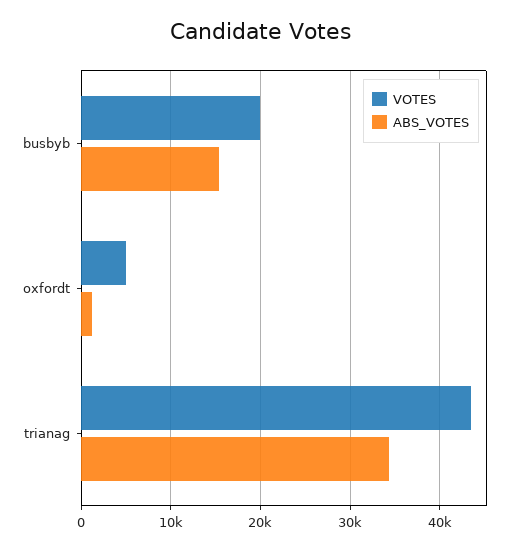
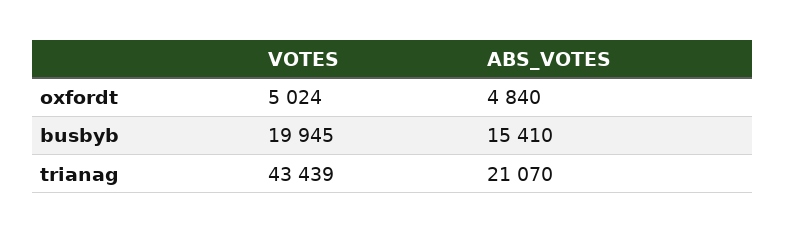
  {
    "VOTES": {
      "busbyb": 19945,
      "oxfordt": 5024,
      "trianag": 43439
    },
    "ABS_VOTES": {
      "busbyb": 15410,
-     "oxfordt": 1000,
+     "oxfordt": 4840,
-     "trianag": 34000
+     "trianag": 21070
    }
  }

